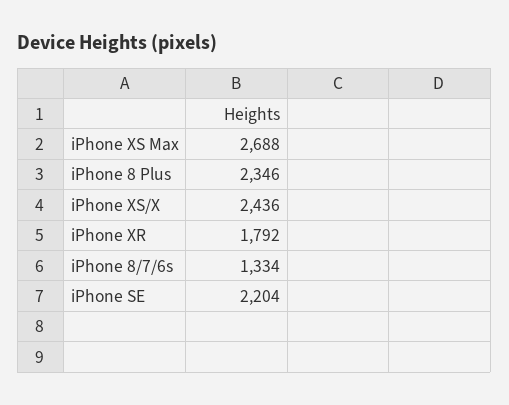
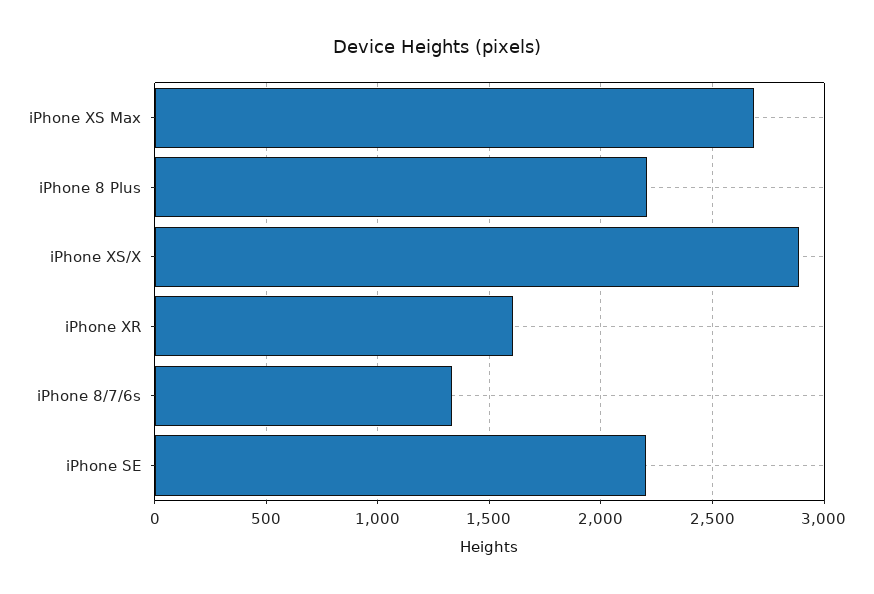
  {
    "iPhone XS Max": 2688,
-   "iPhone 8 Plus": 2346,
+   "iPhone 8 Plus": 2200,
-   "iPhone XS/X": 2436,
+   "iPhone XS/X": 2900,
-   "iPhone XR": 1792,
+   "iPhone XR": 1600,
    "iPhone 8/7/6s": 1334,
    "iPhone SE": 2204
  }

